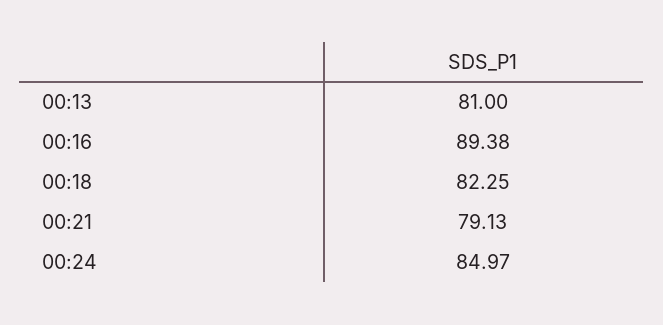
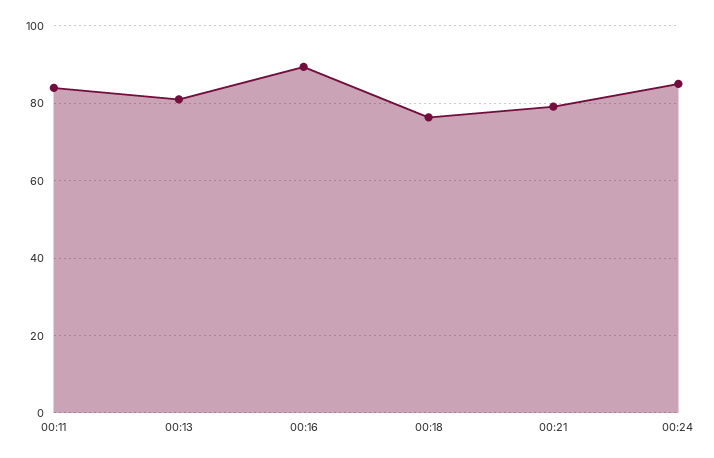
  {
    "00:13": 81,
    "00:16": 89.38,
-   "00:18": 82.25,
+   "00:18": 76,
    "00:21": 79.13,
-   "00:24": 84.97
+   "00:24": 84.97,
+   "00:11": 84
  }

